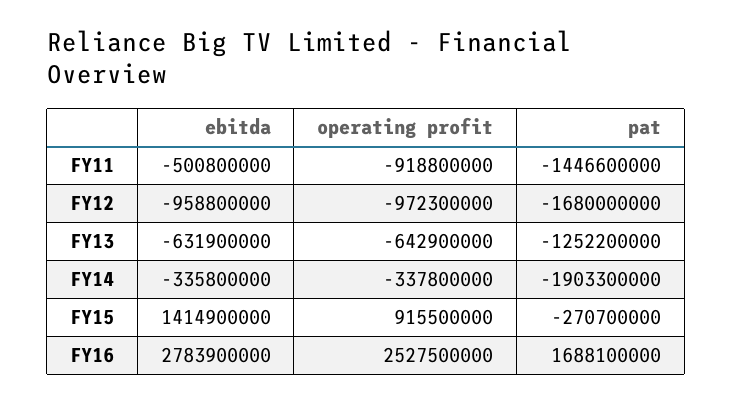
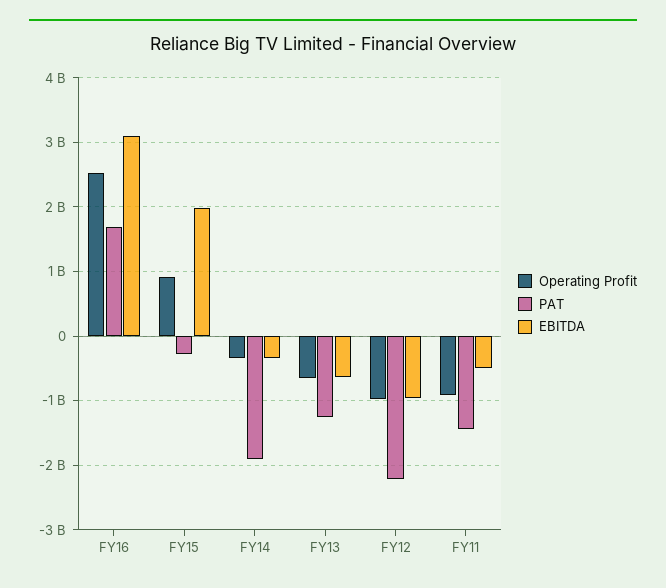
  {
    "ebitda": {
      "FY11": -500800000,
      "FY12": -958800000,
      "FY13": -631900000,
      "FY14": -335800000,
-     "FY15": 1414900000,
+     "FY15": 2000000000,
-     "FY16": 2783900000
+     "FY16": 3100000000
    },
    "operating profit": {
      "FY11": -918800000,
      "FY12": -972300000,
      "FY13": -642900000,
      "FY14": -337800000,
      "FY15": 915500000,
      "FY16": 2527500000
    },
    "pat": {
      "FY11": -1446600000,
-     "FY12": -1680000000,
+     "FY12": -2200000000,
      "FY13": -1252200000,
      "FY14": -1903300000,
      "FY15": -270700000,
      "FY16": 1688100000
    }
  }

